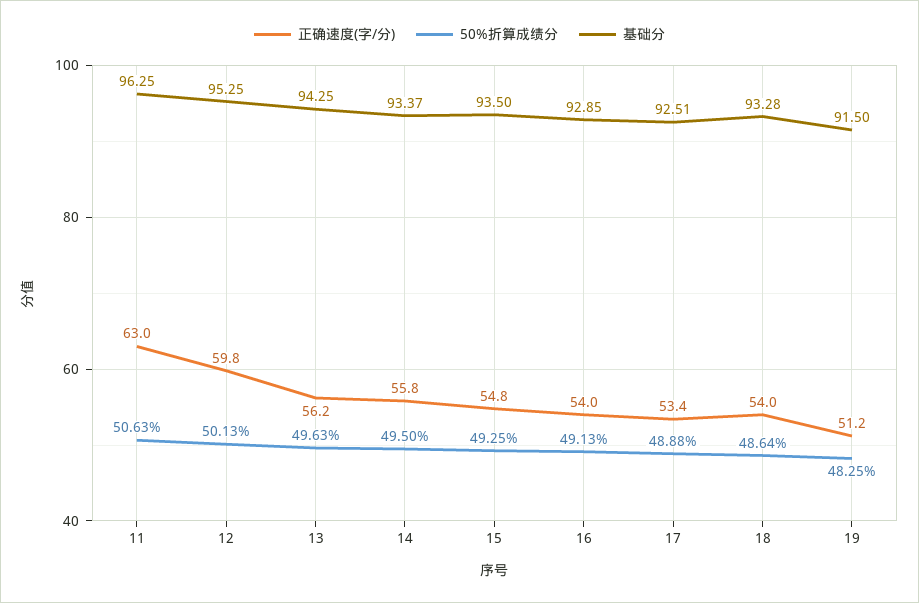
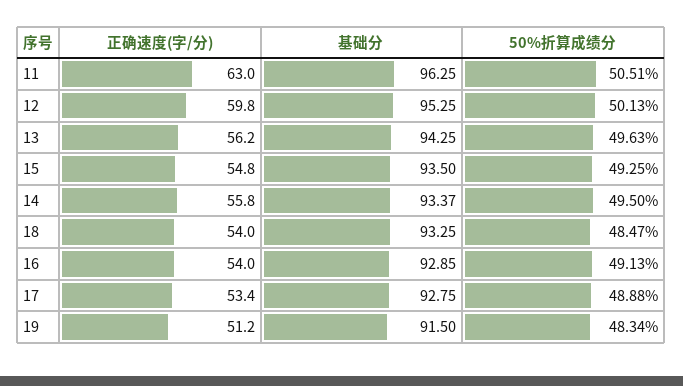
  {
    "正确速度(字/分)": {
      "11": 63,
      "12": 59.8,
      "13": 56.2,
      "14": 55.8,
      "15": 54.8,
      "16": 54,
      "17": 53.4,
      "18": 54,
      "19": 51.2
    },
    "50%折算成绩分": {
-     "11": 50.63,
+     "11": 50.51,
      "12": 50.13,
      "13": 49.63,
      "14": 49.5,
      "15": 49.25,
      "16": 49.13,
      "17": 48.88,
-     "18": 48.64,
+     "18": 48.47,
-     "19": 48.25
+     "19": 48.34
    },
    "基础分": {
      "11": 96.25,
      "12": 95.25,
      "13": 94.25,
      "14": 93.37,
      "15": 93.5,
      "16": 92.85,
-     "17": 92.51,
+     "17": 92.75,
-     "18": 93.28,
+     "18": 93.25,
      "19": 91.5
    }
  }

